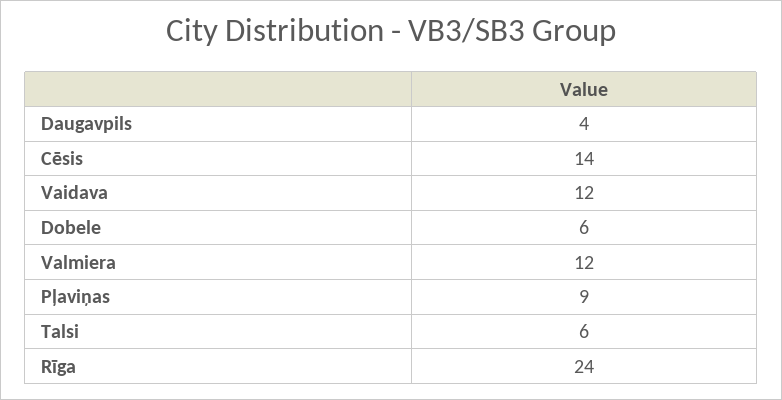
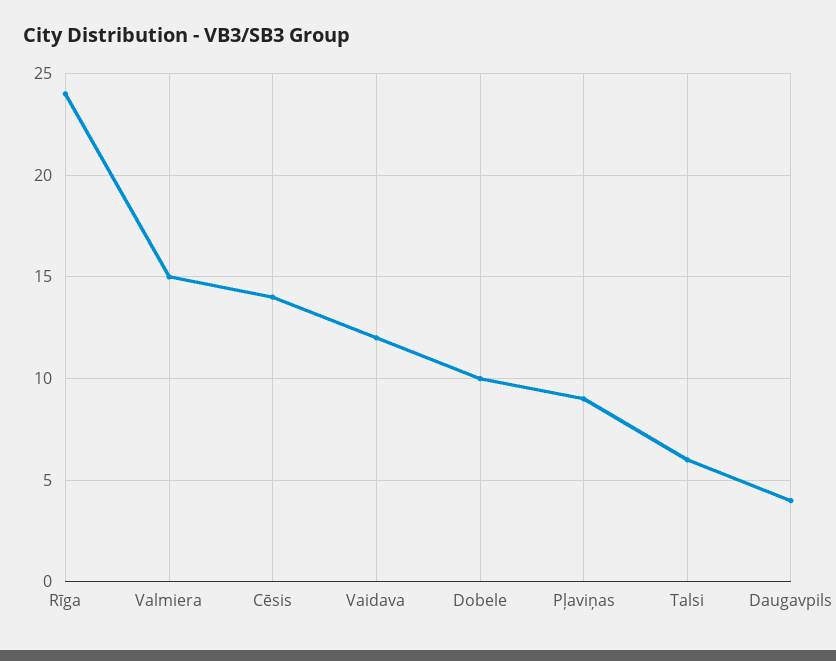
  {
    "Daugavpils": 4,
    "Cēsis": 14,
    "Vaidava": 12,
-   "Dobele": 6,
+   "Dobele": 10,
-   "Valmiera": 12,
+   "Valmiera": 15,
    "Pļaviņas": 9,
    "Talsi": 6,
    "Rīga": 24
  }

